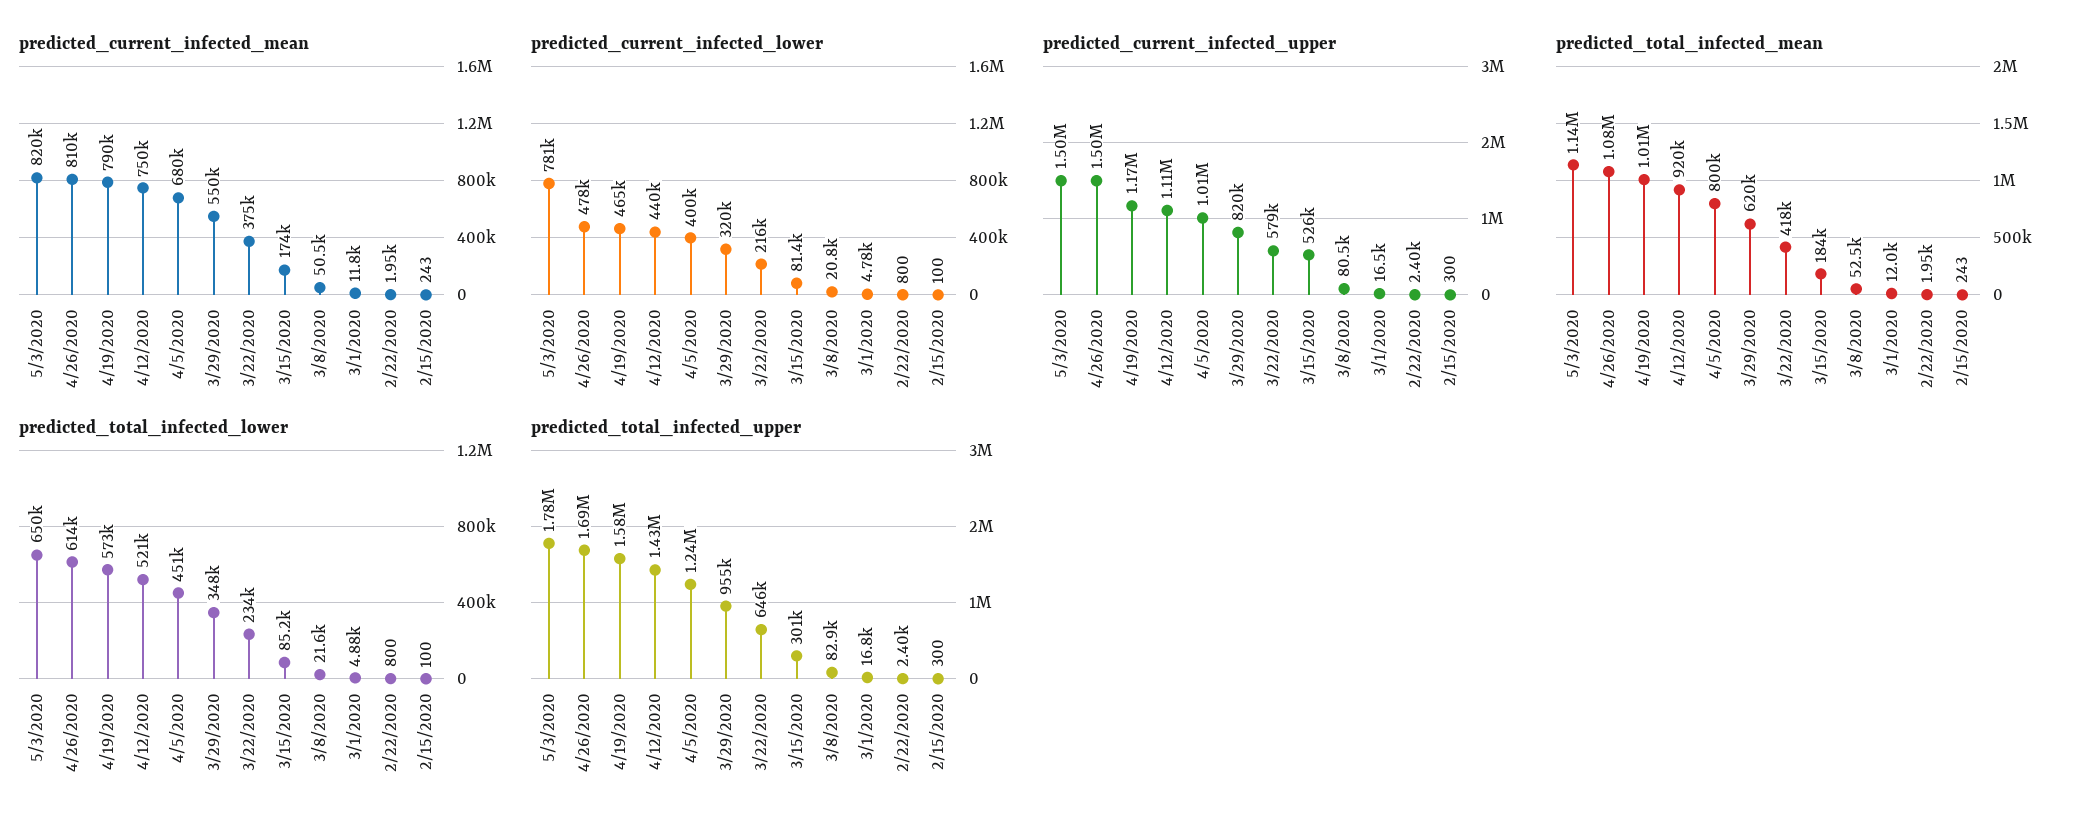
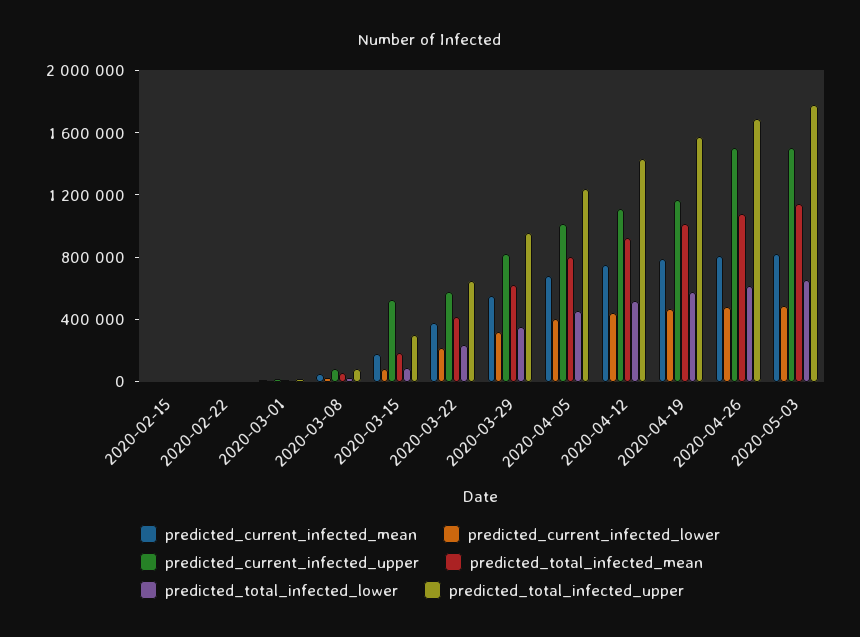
  {
    "predicted_current_infected_mean": {
      "5/3/2020": 820000,
      "4/26/2020": 810000,
      "4/19/2020": 790000,
      "4/12/2020": 750000,
      "4/5/2020": 680000,
      "3/29/2020": 550000,
      "3/22/2020": 375000,
      "3/15/2020": 174000,
      "3/8/2020": 50500,
      "3/1/2020": 11800,
      "2/22/2020": 1950,
      "2/15/2020": 243
    },
    "predicted_current_infected_lower": {
-     "5/3/2020": 781000,
+     "5/3/2020": 500000,
      "4/26/2020": 478000,
      "4/19/2020": 465000,
      "4/12/2020": 440000,
      "4/5/2020": 400000,
      "3/29/2020": 320000,
      "3/22/2020": 216000,
      "3/15/2020": 81400,
      "3/8/2020": 20800,
      "3/1/2020": 4780,
      "2/22/2020": 800,
      "2/15/2020": 100
    },
    "predicted_current_infected_upper": {
      "5/3/2020": 1500000,
      "4/26/2020": 1500000,
      "4/19/2020": 1170000,
      "4/12/2020": 1110000,
      "4/5/2020": 1010000,
      "3/29/2020": 820000,
      "3/22/2020": 579000,
      "3/15/2020": 526000,
      "3/8/2020": 80500,
      "3/1/2020": 16500,
      "2/22/2020": 2400,
      "2/15/2020": 300
    },
    "predicted_total_infected_mean": {
      "5/3/2020": 1140000,
      "4/26/2020": 1080000,
      "4/19/2020": 1010000,
      "4/12/2020": 920000,
      "4/5/2020": 800000,
      "3/29/2020": 620000,
      "3/22/2020": 418000,
      "3/15/2020": 184000,
      "3/8/2020": 52500,
      "3/1/2020": 12000,
      "2/22/2020": 1950,
      "2/15/2020": 243
    },
    "predicted_total_infected_lower": {
      "5/3/2020": 650000,
      "4/26/2020": 614000,
      "4/19/2020": 573000,
      "4/12/2020": 521000,
      "4/5/2020": 451000,
      "3/29/2020": 348000,
      "3/22/2020": 234000,
      "3/15/2020": 85200,
      "3/8/2020": 21600,
      "3/1/2020": 4880,
      "2/22/2020": 800,
      "2/15/2020": 100
    },
    "predicted_total_infected_upper": {
      "5/3/2020": 1780000,
      "4/26/2020": 1690000,
      "4/19/2020": 1580000,
      "4/12/2020": 1430000,
      "4/5/2020": 1240000,
      "3/29/2020": 955000,
      "3/22/2020": 646000,
      "3/15/2020": 301000,
      "3/8/2020": 82900,
      "3/1/2020": 16800,
      "2/22/2020": 2400,
      "2/15/2020": 300
    }
  }

